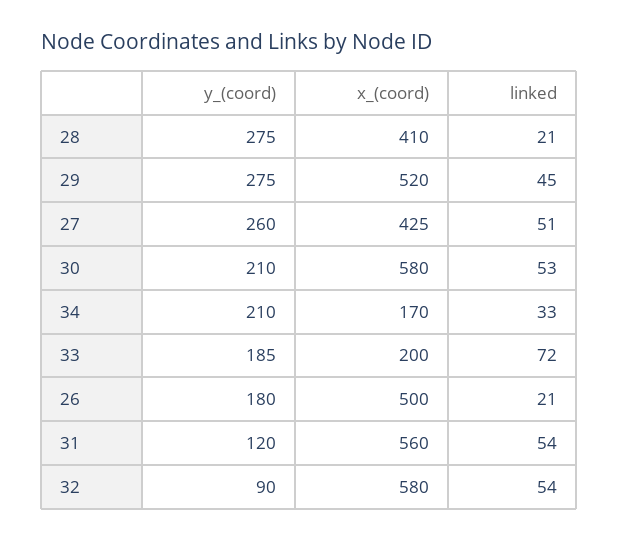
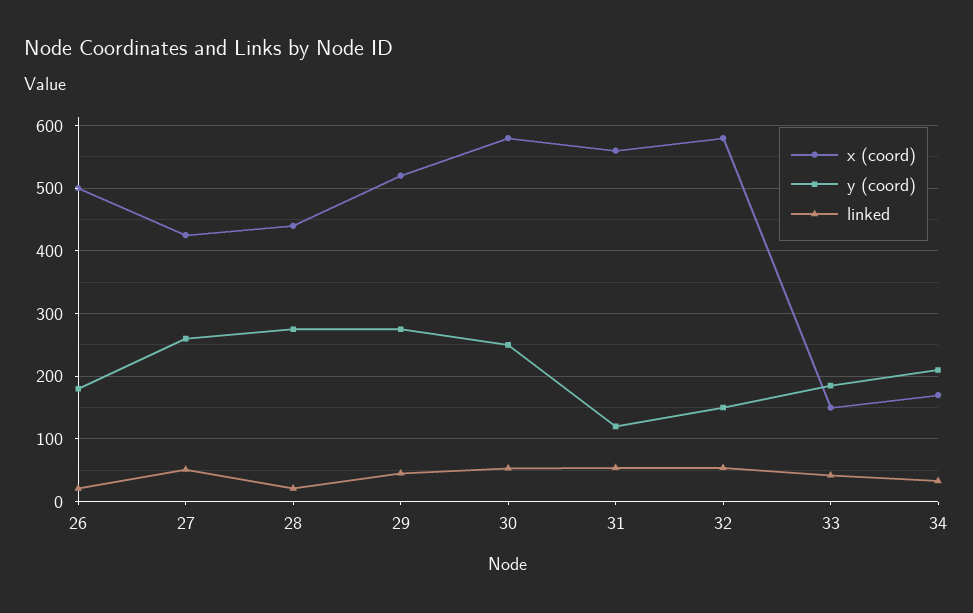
  {
    "y_(coord)": {
      "28": 275,
      "29": 275,
      "27": 260,
-     "30": 210,
+     "30": 250,
      "34": 210,
      "33": 185,
      "26": 180,
      "31": 120,
-     "32": 90
+     "32": 150
    },
    "x_(coord)": {
-     "28": 410,
+     "28": 440,
      "29": 520,
      "27": 425,
      "30": 580,
      "34": 170,
-     "33": 200,
+     "33": 150,
      "26": 500,
      "31": 560,
      "32": 580
    },
    "linked": {
      "28": 21,
      "29": 45,
      "27": 51,
      "30": 53,
      "34": 33,
-     "33": 72,
+     "33": 40,
      "26": 21,
      "31": 54,
      "32": 54
    }
  }

